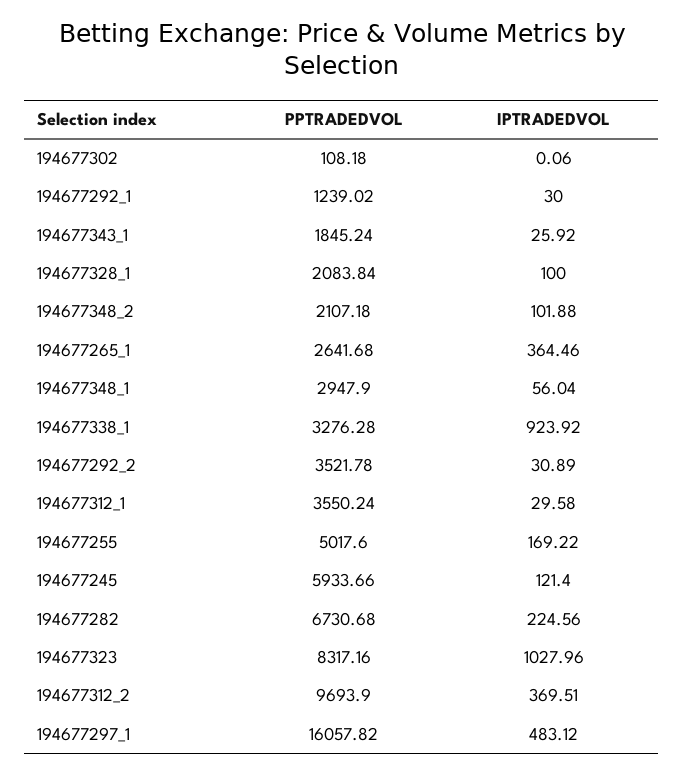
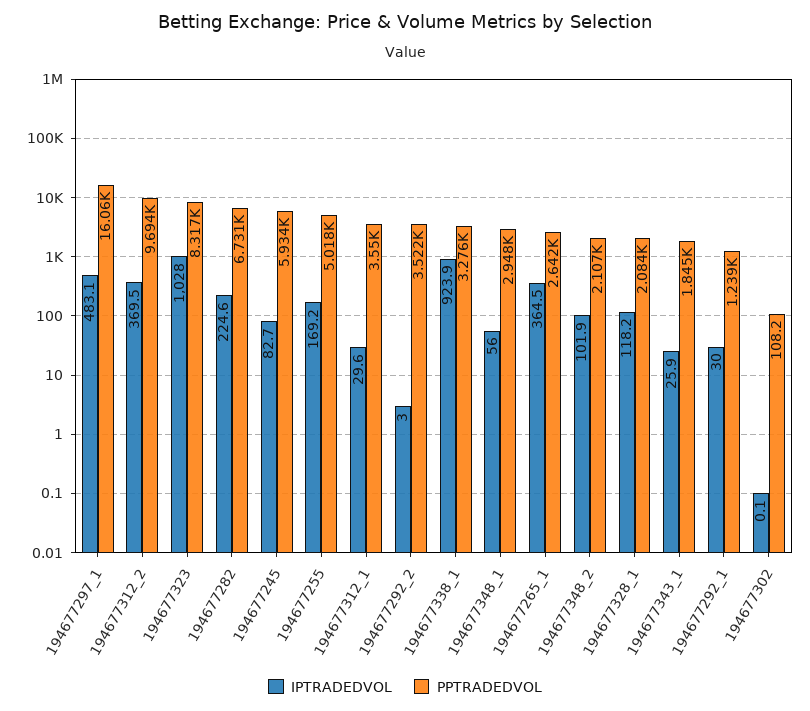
  {
    "PPTRADEDVOL": {
      "194677302": 108.18,
      "194677292_1": 1239.02,
      "194677343_1": 1845.24,
      "194677328_1": 2083.84,
      "194677348_2": 2107.18,
      "194677265_1": 2641.68,
      "194677348_1": 2947.9,
      "194677338_1": 3276.28,
      "194677292_2": 3521.78,
      "194677312_1": 3550.24,
      "194677255": 5017.6,
      "194677245": 5933.66,
      "194677282": 6730.68,
      "194677323": 8317.16,
      "194677312_2": 9693.9,
      "194677297_1": 16057.82
    },
    "IPTRADEDVOL": {
      "194677302": 0.06,
      "194677292_1": 30,
      "194677343_1": 25.92,
-     "194677328_1": 100,
+     "194677328_1": 118.2,
      "194677348_2": 101.88,
      "194677265_1": 364.46,
      "194677348_1": 56.04,
      "194677338_1": 923.92,
-     "194677292_2": 30.89,
+     "194677292_2": 3,
      "194677312_1": 29.58,
      "194677255": 169.22,
-     "194677245": 121.4,
+     "194677245": 82.7,
      "194677282": 224.56,
      "194677323": 1027.96,
      "194677312_2": 369.51,
      "194677297_1": 483.12
    }
  }

